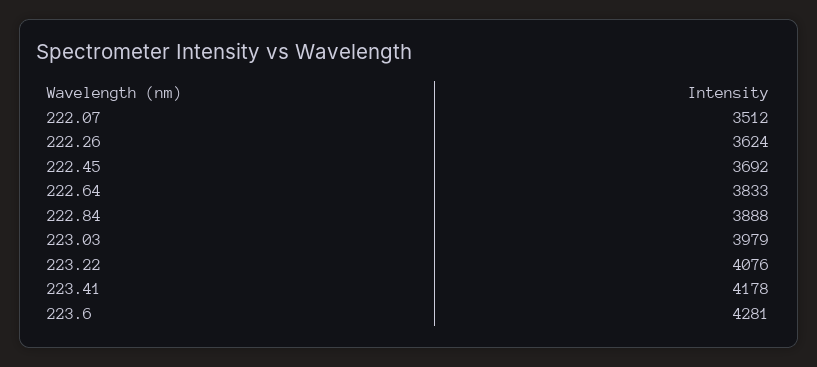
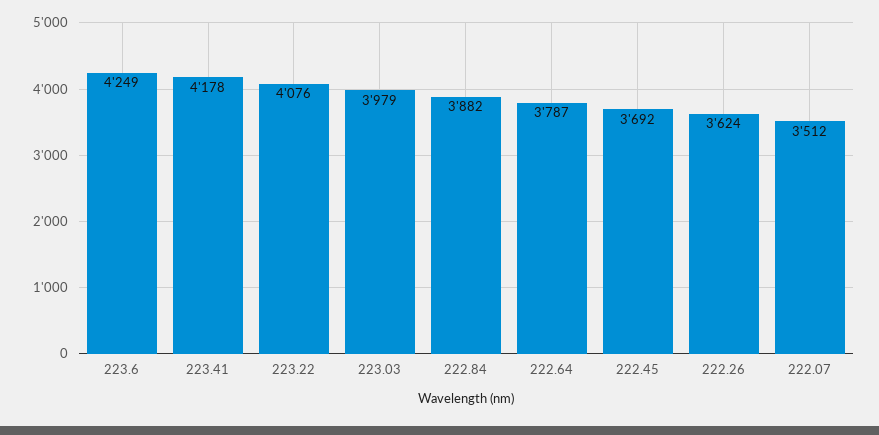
  {
    "222.07": 3512,
    "222.26": 3624,
    "222.45": 3692,
-   "222.64": 3833,
+   "222.64": 3787,
-   "222.84": 3888,
+   "222.84": 3882,
    "223.03": 3979,
    "223.22": 4076,
    "223.41": 4178,
-   "223.6": 4281
+   "223.6": 4249
  }

